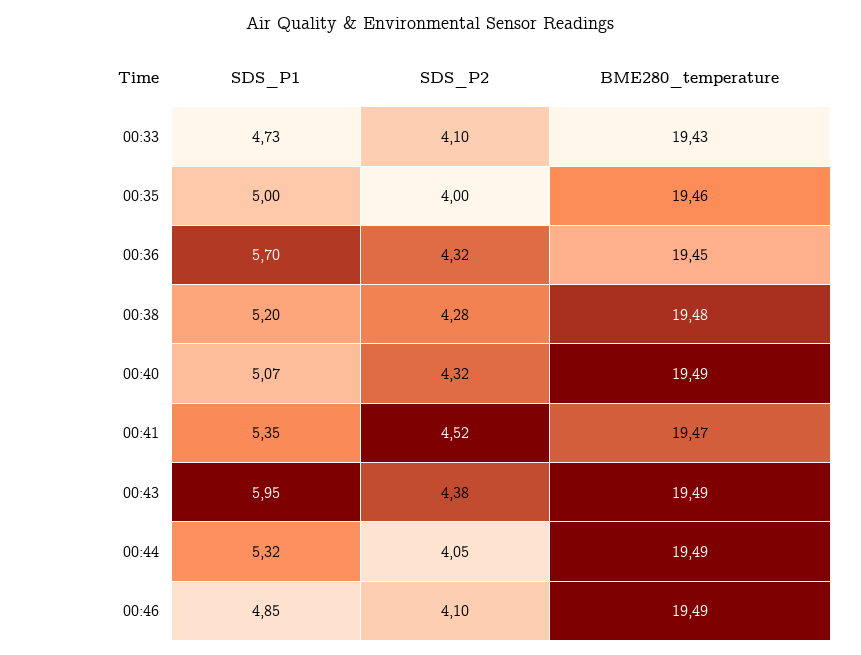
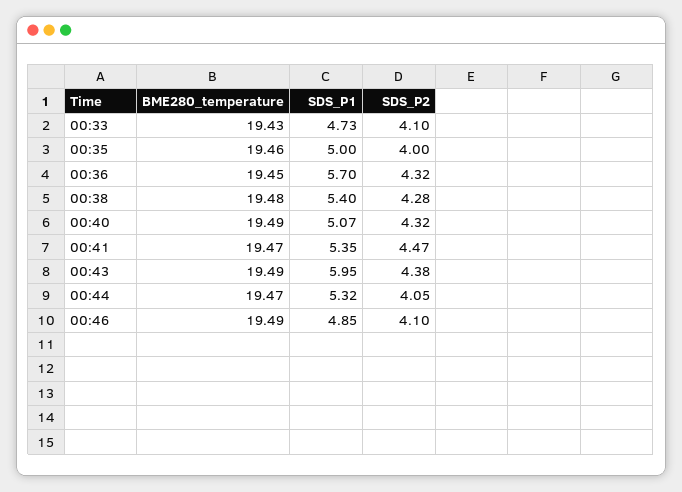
  {
    "SDS_P1": {
      "00:33": 4.73,
      "00:35": 5,
      "00:36": 5.7,
-     "00:38": 5.2,
+     "00:38": 5.4,
      "00:40": 5.07,
      "00:41": 5.35,
      "00:43": 5.95,
      "00:44": 5.32,
      "00:46": 4.85
    },
    "SDS_P2": {
      "00:33": 4.1,
      "00:35": 4,
      "00:36": 4.32,
      "00:38": 4.28,
      "00:40": 4.32,
-     "00:41": 4.52,
+     "00:41": 4.47,
      "00:43": 4.38,
      "00:44": 4.05,
      "00:46": 4.1
    },
    "BME280_temperature": {
      "00:33": 19.43,
      "00:35": 19.46,
      "00:36": 19.45,
      "00:38": 19.48,
      "00:40": 19.49,
      "00:41": 19.47,
      "00:43": 19.49,
-     "00:44": 19.49,
+     "00:44": 19.47,
      "00:46": 19.49
    }
  }

